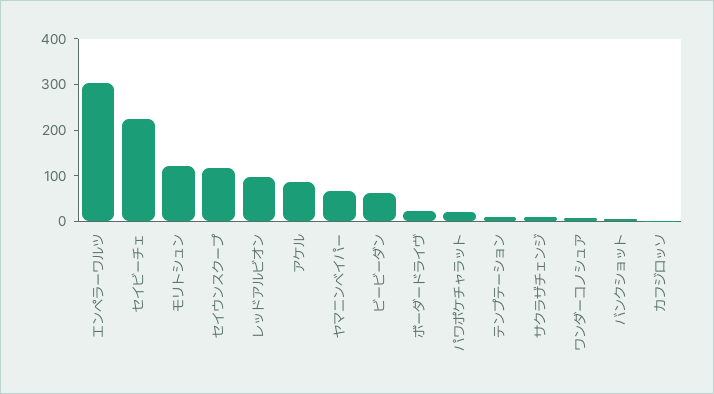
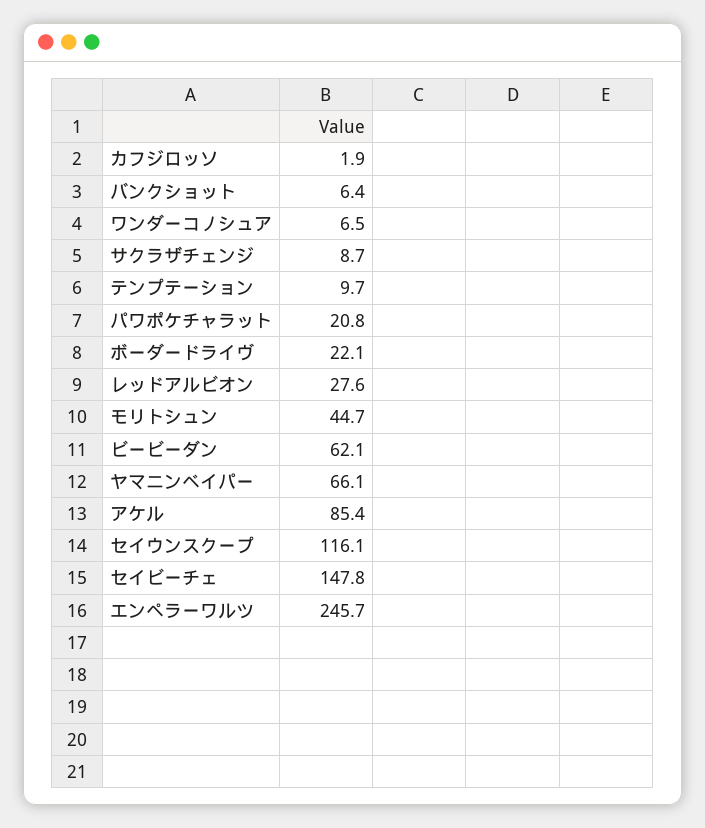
  {
-   "エンペラーワルツ": 300,
+   "エンペラーワルツ": 245.7,
-   "セイビーチェ": 220,
+   "セイビーチェ": 147.8,
-   "モリトシュン": 120,
+   "モリトシュン": 44.7,
    "セイウンスクープ": 116.1,
-   "レッドアルビオン": 100,
+   "レッドアルビオン": 27.6,
    "アケル": 85.4,
    "ヤマニンベイパー": 66.1,
    "ビービーダン": 62.1,
    "ボーダードライヴ": 22.1,
    "パワポケチャラット": 20.8,
    "テンプテーション": 9.7,
    "サクラザチェンジ": 8.7,
    "ワンダーコノシュア": 6.5,
    "バンクショット": 6.4,
    "カフジロッソ": 1.9
  }

